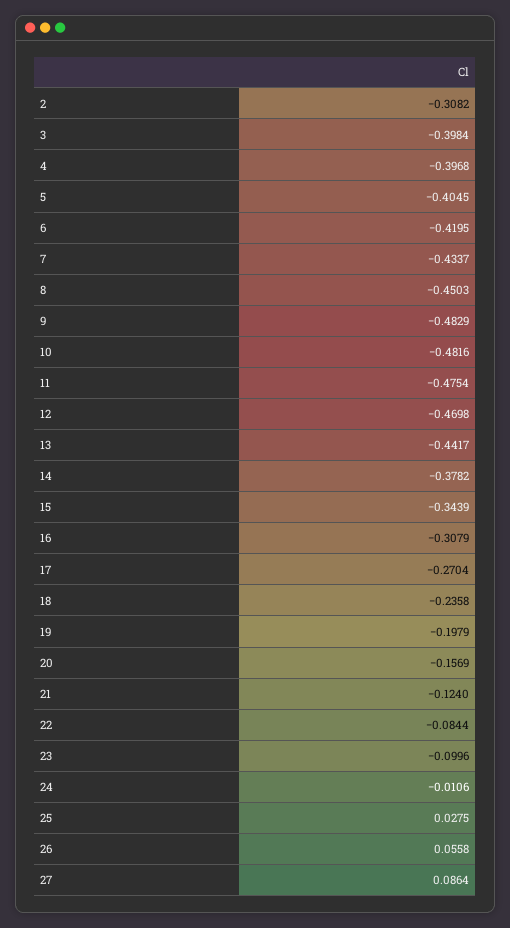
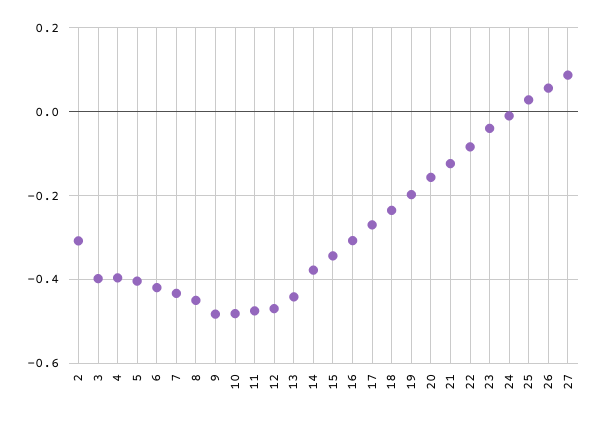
  {
    "2": -0.3082,
    "3": -0.3984,
    "4": -0.3968,
    "5": -0.4045,
    "6": -0.4195,
    "7": -0.4337,
    "8": -0.4503,
    "9": -0.4829,
    "10": -0.4816,
    "11": -0.4754,
    "12": -0.4698,
    "13": -0.4417,
    "14": -0.3782,
    "15": -0.3439,
    "16": -0.3079,
    "17": -0.2704,
    "18": -0.2358,
    "19": -0.1979,
    "20": -0.1569,
    "21": -0.124,
    "22": -0.0844,
-   "23": -0.0996,
+   "23": -0.04,
    "24": -0.0106,
    "25": 0.0275,
    "26": 0.0558,
    "27": 0.0864
  }

